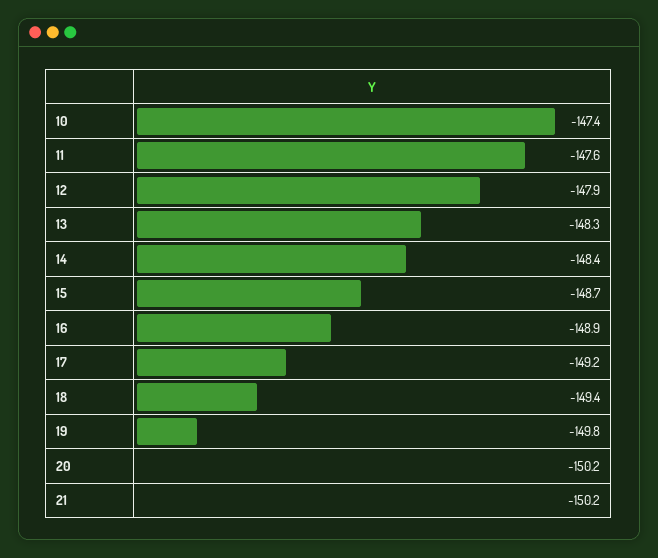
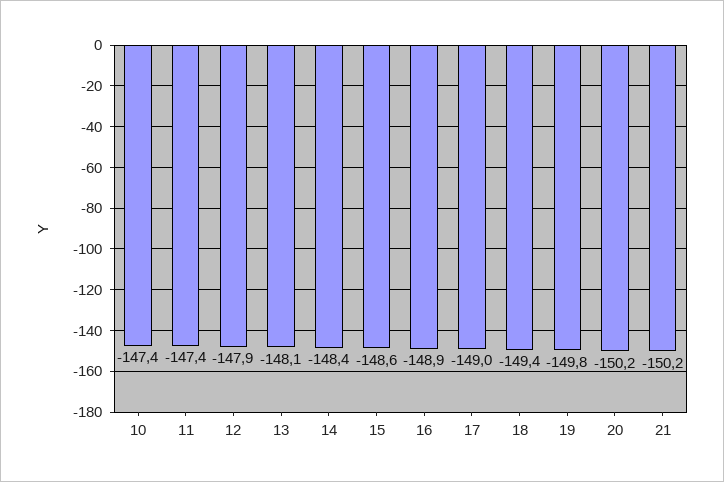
  {
    "10": -147.4,
-   "11": -147.6,
+   "11": -147.4,
    "12": -147.9,
-   "13": -148.3,
+   "13": -148.1,
    "14": -148.4,
-   "15": -148.7,
+   "15": -148.6,
    "16": -148.9,
-   "17": -149.2,
+   "17": -149,
    "18": -149.4,
    "19": -149.8,
    "20": -150.2,
    "21": -150.2
  }

